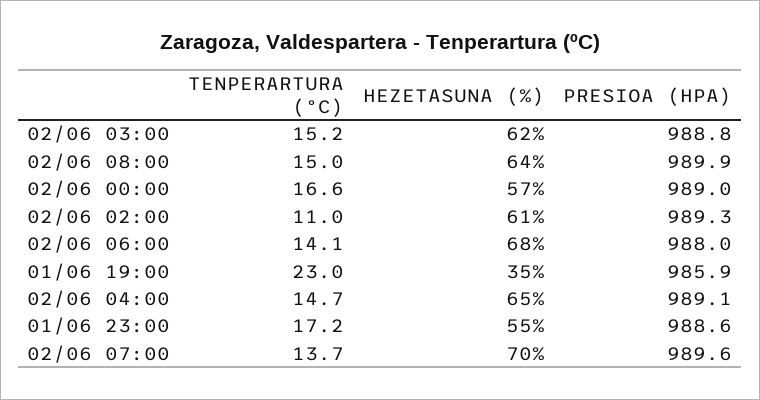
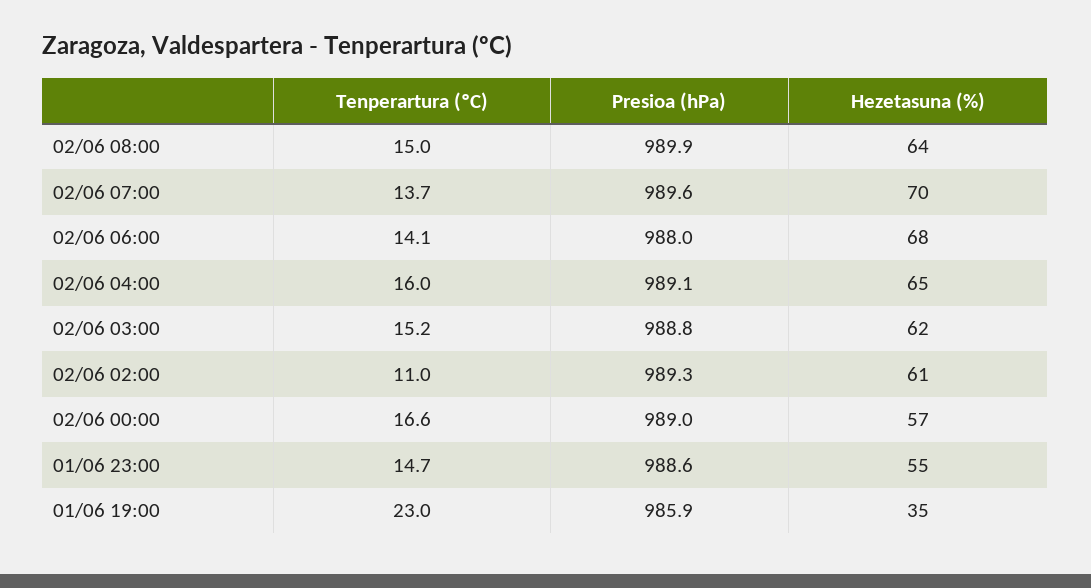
  {
    "TENPERARTURA (ºC)": {
      "02/06 03:00": 15.2,
      "02/06 08:00": 15,
      "02/06 00:00": 16.6,
      "02/06 02:00": 11,
      "02/06 06:00": 14.1,
      "01/06 19:00": 23,
-     "02/06 04:00": 14.7,
+     "02/06 04:00": 16,
-     "01/06 23:00": 17.2,
+     "01/06 23:00": 14.7,
      "02/06 07:00": 13.7
    },
    "HEZETASUNA (%)": {
      "02/06 03:00": 62,
      "02/06 08:00": 64,
      "02/06 00:00": 57,
      "02/06 02:00": 61,
      "02/06 06:00": 68,
      "01/06 19:00": 35,
      "02/06 04:00": 65,
      "01/06 23:00": 55,
      "02/06 07:00": 70
    },
    "PRESIOA (HPA)": {
      "02/06 03:00": 988.8,
      "02/06 08:00": 989.9,
      "02/06 00:00": 989,
      "02/06 02:00": 989.3,
      "02/06 06:00": 988,
      "01/06 19:00": 985.9,
      "02/06 04:00": 989.1,
      "01/06 23:00": 988.6,
      "02/06 07:00": 989.6
    }
  }

